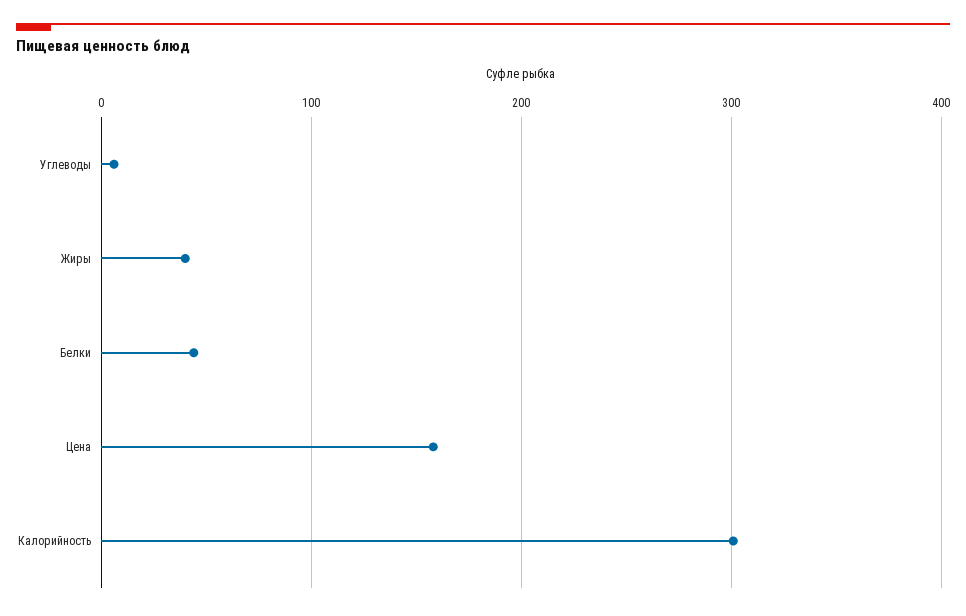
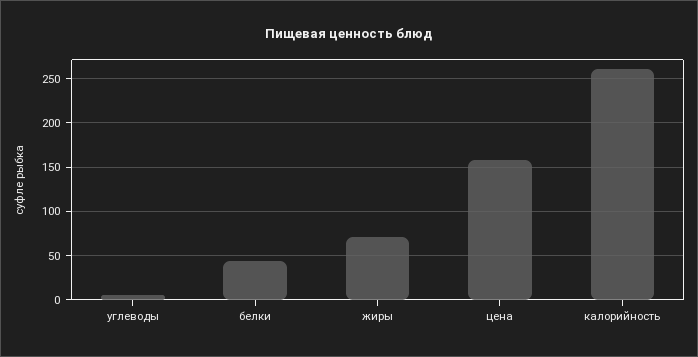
  {
    "Углеводы": 10,
-   "Жиры": 40,
+   "Жиры": 70,
    "Белки": 40,
    "Цена": 160,
-   "Калорийность": 300
+   "Калорийность": 260
  }

